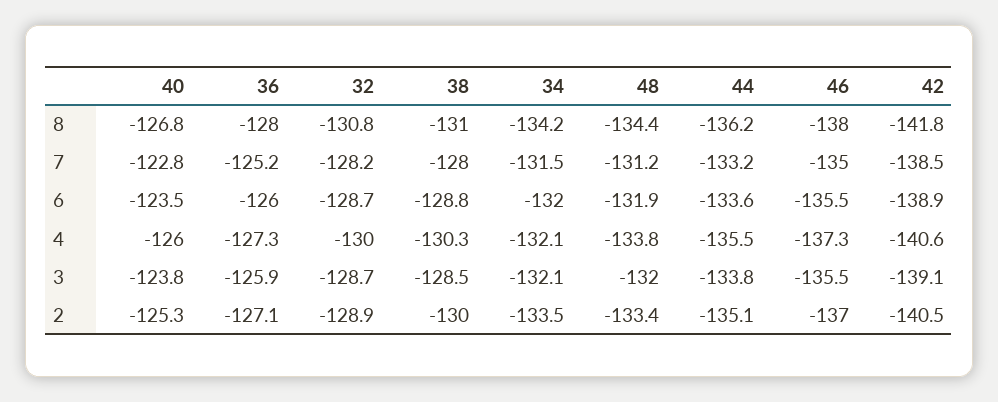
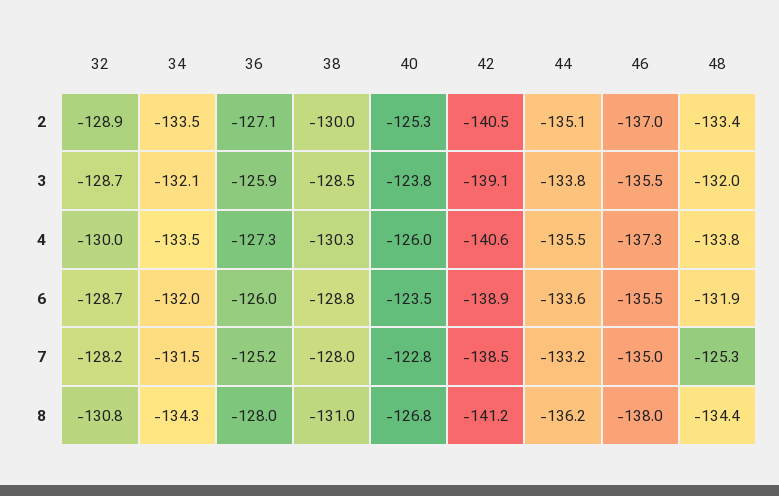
  {
    "40": {
      "8": -126.8,
      "7": -122.8,
      "6": -123.5,
      "4": -126,
      "3": -123.8,
      "2": -125.3
    },
    "36": {
      "8": -128,
      "7": -125.2,
      "6": -126,
      "4": -127.3,
      "3": -125.9,
      "2": -127.1
    },
    "32": {
      "8": -130.8,
      "7": -128.2,
      "6": -128.7,
      "4": -130,
      "3": -128.7,
      "2": -128.9
    },
    "38": {
      "8": -131,
      "7": -128,
      "6": -128.8,
      "4": -130.3,
      "3": -128.5,
      "2": -130
    },
    "34": {
-     "8": -134.2,
+     "8": -134.3,
      "7": -131.5,
      "6": -132,
-     "4": -132.1,
+     "4": -133.5,
      "3": -132.1,
      "2": -133.5
    },
    "48": {
      "8": -134.4,
-     "7": -131.2,
+     "7": -125.3,
      "6": -131.9,
      "4": -133.8,
      "3": -132,
      "2": -133.4
    },
    "44": {
      "8": -136.2,
      "7": -133.2,
      "6": -133.6,
      "4": -135.5,
      "3": -133.8,
      "2": -135.1
    },
    "46": {
      "8": -138,
      "7": -135,
      "6": -135.5,
      "4": -137.3,
      "3": -135.5,
      "2": -137
    },
    "42": {
-     "8": -141.8,
+     "8": -141.2,
      "7": -138.5,
      "6": -138.9,
      "4": -140.6,
      "3": -139.1,
      "2": -140.5
    }
  }

